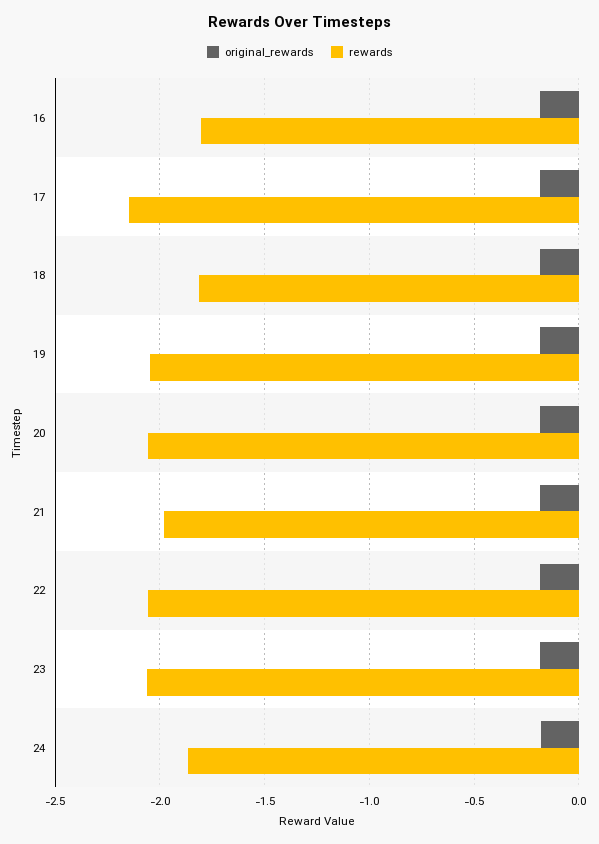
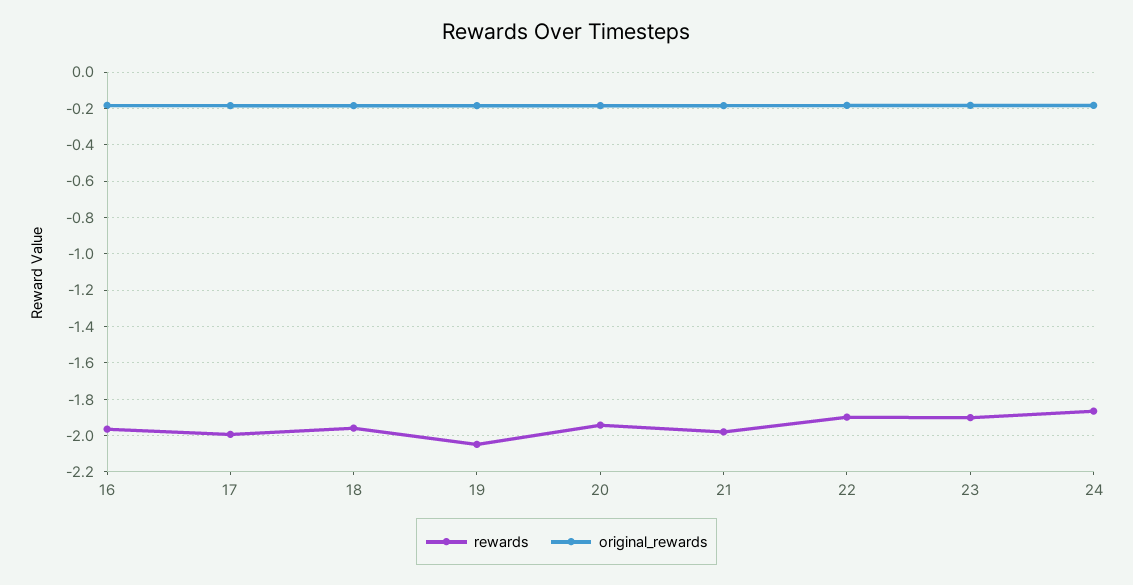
  {
    "original_rewards": {
      "16": -0.2,
      "17": -0.2,
      "18": -0.2,
      "19": -0.2,
      "20": -0.2,
      "21": -0.2,
      "22": -0.2,
      "23": -0.2,
      "24": -0.2
    },
    "rewards": {
-     "16": -1.8,
+     "16": -1.95,
-     "17": -2.15,
+     "17": -2,
-     "18": -1.8,
+     "18": -1.95,
      "19": -2.05,
-     "20": -2.05,
+     "20": -1.95,
      "21": -2,
-     "22": -2.05,
+     "22": -1.9,
-     "23": -2.05,
+     "23": -1.9,
      "24": -1.85
    }
  }

